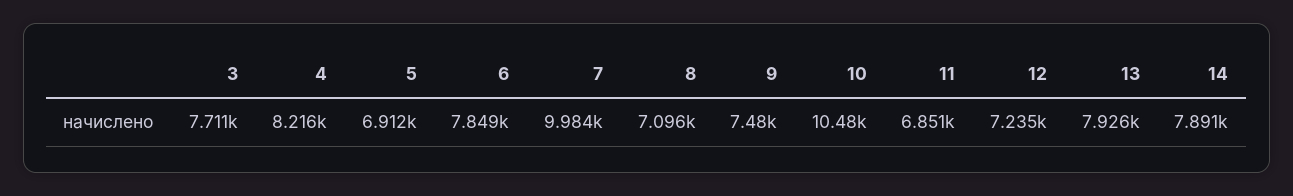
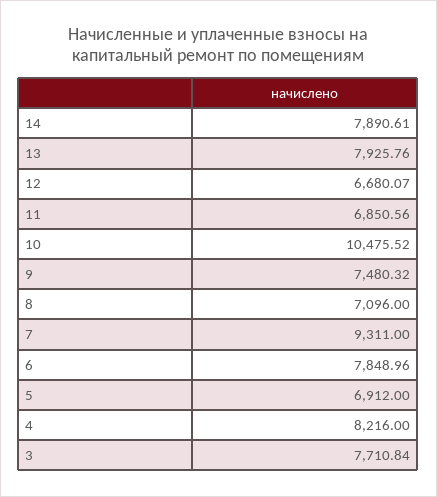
  {
    "3": 7710.84,
    "4": 8216,
    "5": 6912,
    "6": 7848.96,
-   "7": 9984,
+   "7": 9311,
    "8": 7096,
    "9": 7480.32,
    "10": 10475.52,
    "11": 6850.56,
-   "12": 7235,
+   "12": 6680.07,
    "13": 7925.76,
    "14": 7890.61
  }

